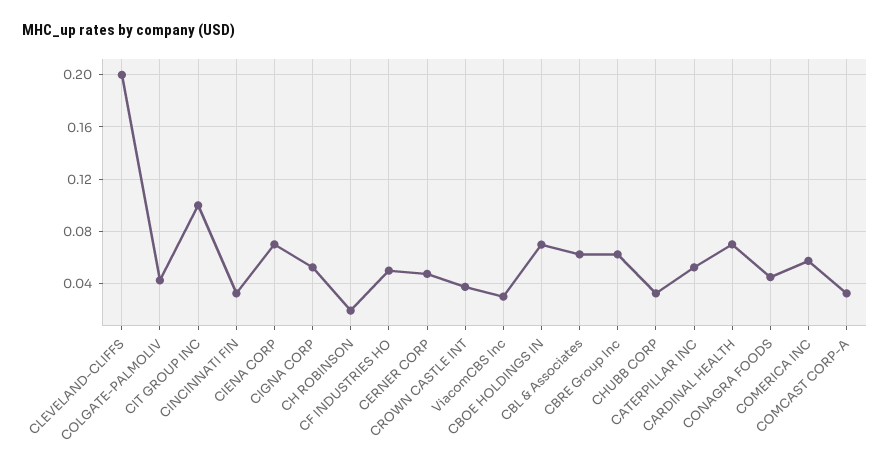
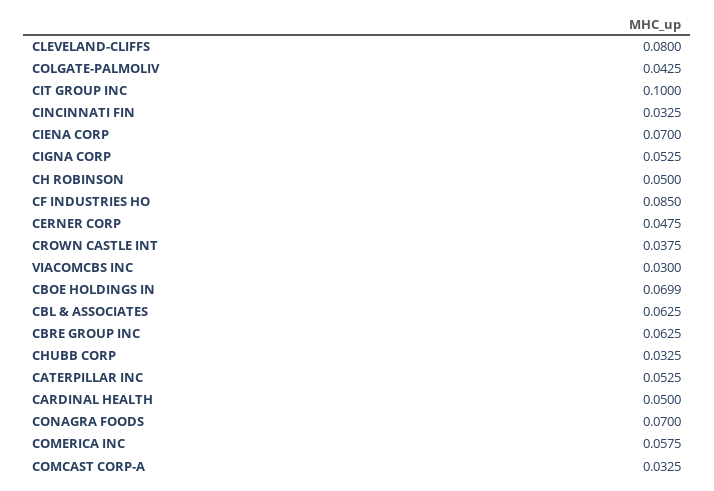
  {
-   "CLEVELAND-CLIFFS": 0.2,
+   "CLEVELAND-CLIFFS": 0.08,
    "COLGATE-PALMOLIV": 0.0425,
    "CIT GROUP INC": 0.1,
    "CINCINNATI FIN": 0.0325,
    "CIENA CORP": 0.07,
    "CIGNA CORP": 0.0525,
-   "CH ROBINSON": 0.02,
+   "CH ROBINSON": 0.05,
-   "CF INDUSTRIES HO": 0.05,
+   "CF INDUSTRIES HO": 0.085,
    "CERNER CORP": 0.0475,
    "CROWN CASTLE INT": 0.0375,
    "ViacomCBS Inc": 0.03,
    "CBOE HOLDINGS IN": 0.0699,
    "CBL & Associates": 0.0625,
    "CBRE Group Inc": 0.0625,
    "CHUBB CORP": 0.0325,
    "CATERPILLAR INC": 0.0525,
-   "CARDINAL HEALTH": 0.07,
+   "CARDINAL HEALTH": 0.05,
-   "CONAGRA FOODS": 0.045,
+   "CONAGRA FOODS": 0.07,
    "COMERICA INC": 0.0575,
    "COMCAST CORP-A": 0.0325
  }

